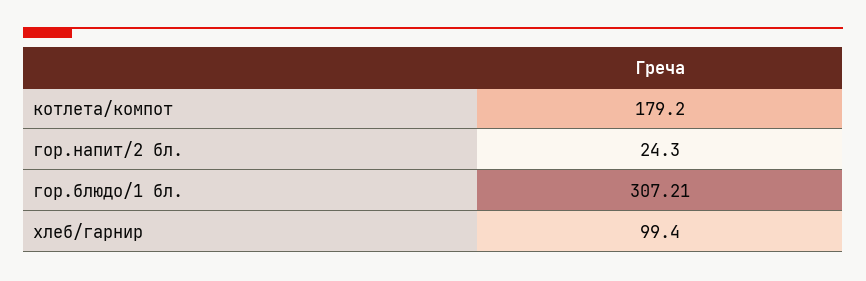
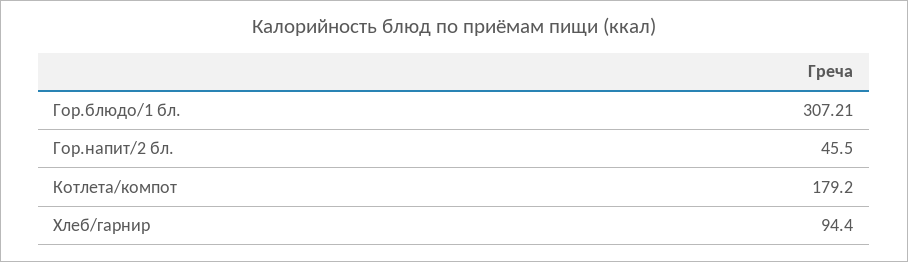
  {
    "котлета/компот": 179.2,
-   "гор.напит/2 бл.": 24.3,
+   "гор.напит/2 бл.": 45.5,
    "гор.блюдо/1 бл.": 307.21,
-   "хлеб/гарнир": 99.4
+   "хлеб/гарнир": 94.4
  }

